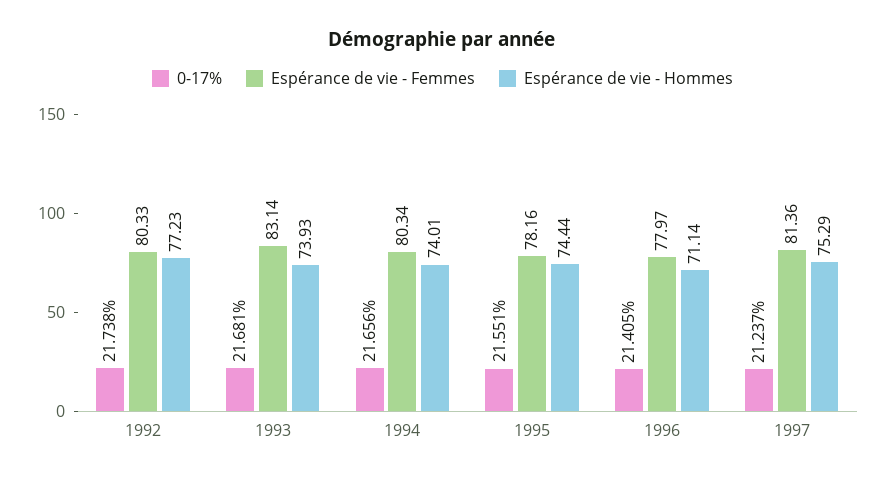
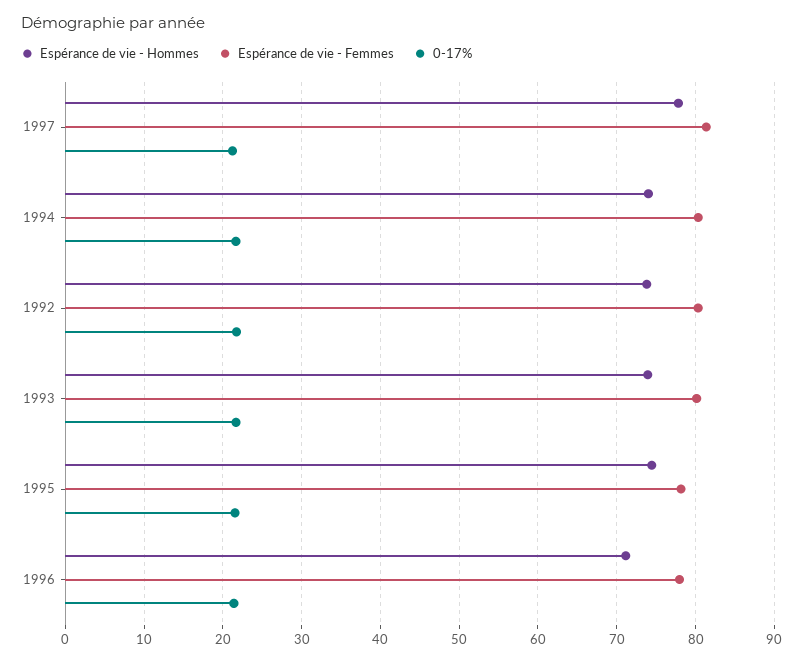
  {
    "0-17%": {
      "1992": 21.738,
      "1993": 21.681,
      "1994": 21.656,
      "1995": 21.551,
      "1996": 21.405,
      "1997": 21.237
    },
    "Espérance de vie - Femmes": {
      "1992": 80.33,
-     "1993": 83.14,
+     "1993": 80,
      "1994": 80.34,
      "1995": 78.16,
      "1996": 77.97,
      "1997": 81.36
    },
    "Espérance de vie - Hommes": {
-     "1992": 77.23,
+     "1992": 74,
      "1993": 73.93,
      "1994": 74.01,
      "1995": 74.44,
      "1996": 71.14,
-     "1997": 75.29
+     "1997": 78
    }
  }

